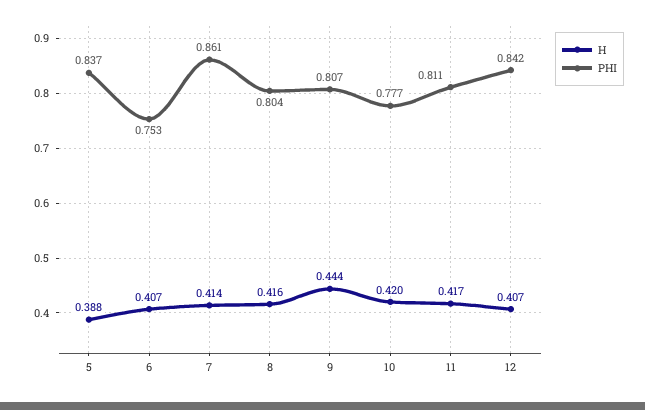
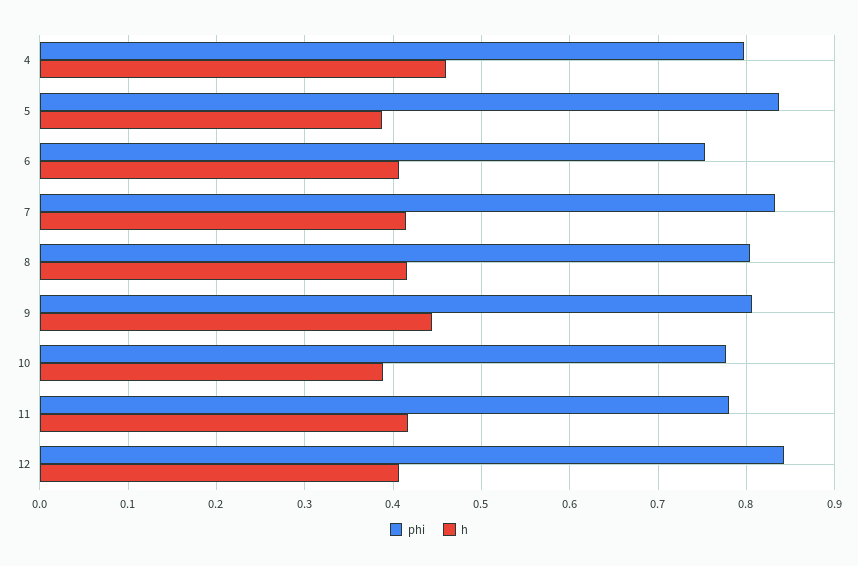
  {
    "H": {
      "5": 0.388,
      "6": 0.407,
      "7": 0.414,
      "8": 0.416,
      "9": 0.444,
-     "10": 0.42,
+     "10": 0.39,
      "11": 0.417,
-     "12": 0.407
+     "12": 0.407,
+     "4": 0.46
    },
    "PHI": {
      "5": 0.837,
      "6": 0.753,
-     "7": 0.861,
+     "7": 0.83,
      "8": 0.804,
      "9": 0.807,
      "10": 0.777,
-     "11": 0.811,
+     "11": 0.78,
-     "12": 0.842
+     "12": 0.842,
+     "4": 0.8
    }
  }

